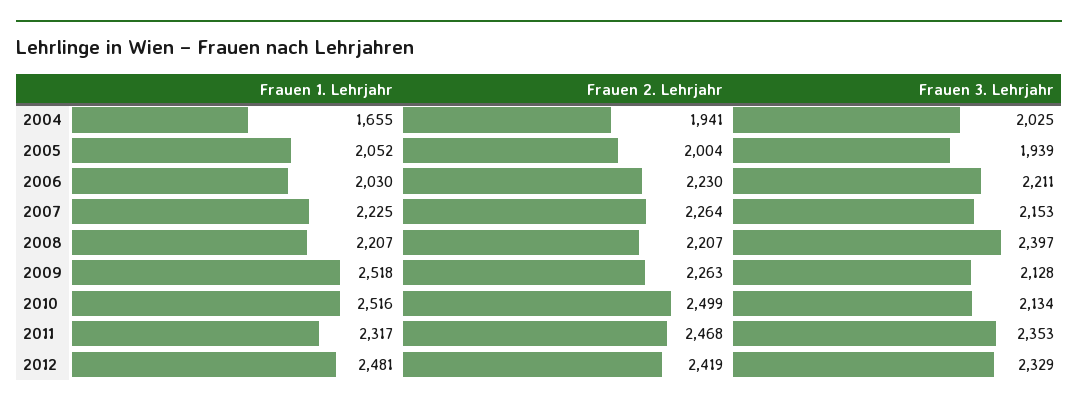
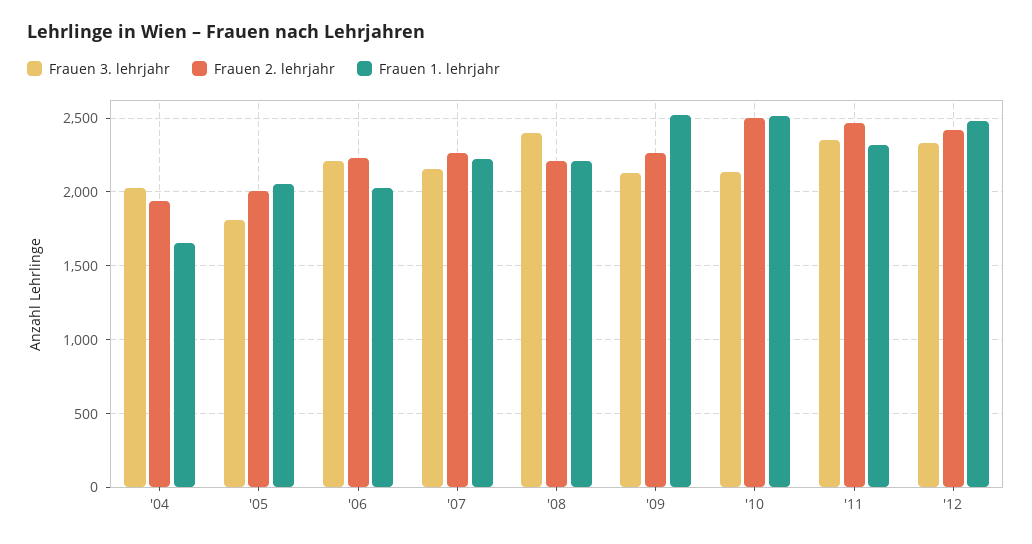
  {
    "Frauen 1. Lehrjahr": {
      "2004": 1655,
      "2005": 2052,
      "2006": 2030,
      "2007": 2225,
      "2008": 2207,
      "2009": 2518,
      "2010": 2516,
      "2011": 2317,
      "2012": 2481
    },
    "Frauen 2. Lehrjahr": {
      "2004": 1941,
      "2005": 2004,
      "2006": 2230,
      "2007": 2264,
      "2008": 2207,
      "2009": 2263,
      "2010": 2499,
      "2011": 2468,
      "2012": 2419
    },
    "Frauen 3. Lehrjahr": {
      "2004": 2025,
-     "2005": 1939,
+     "2005": 1800,
      "2006": 2211,
      "2007": 2153,
      "2008": 2397,
      "2009": 2128,
      "2010": 2134,
      "2011": 2353,
      "2012": 2329
    }
  }

